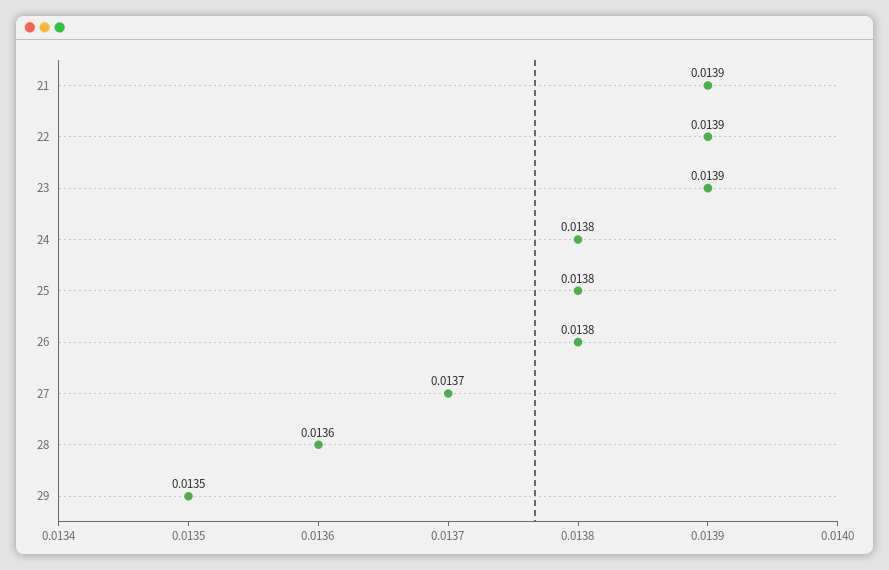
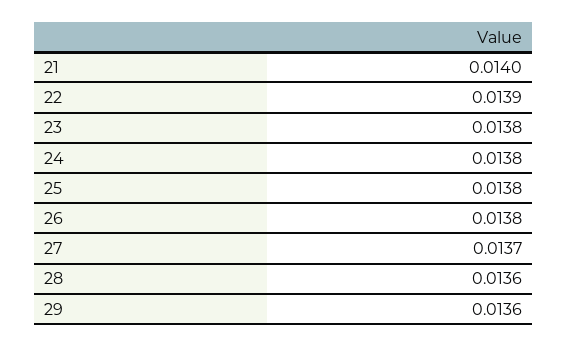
  {
-   "21": 0.0139,
+   "21": 0.014,
    "22": 0.0139,
-   "23": 0.0139,
+   "23": 0.0138,
    "24": 0.0138,
    "25": 0.0138,
    "26": 0.0138,
    "27": 0.0137,
    "28": 0.0136,
-   "29": 0.0135
+   "29": 0.0136
  }

